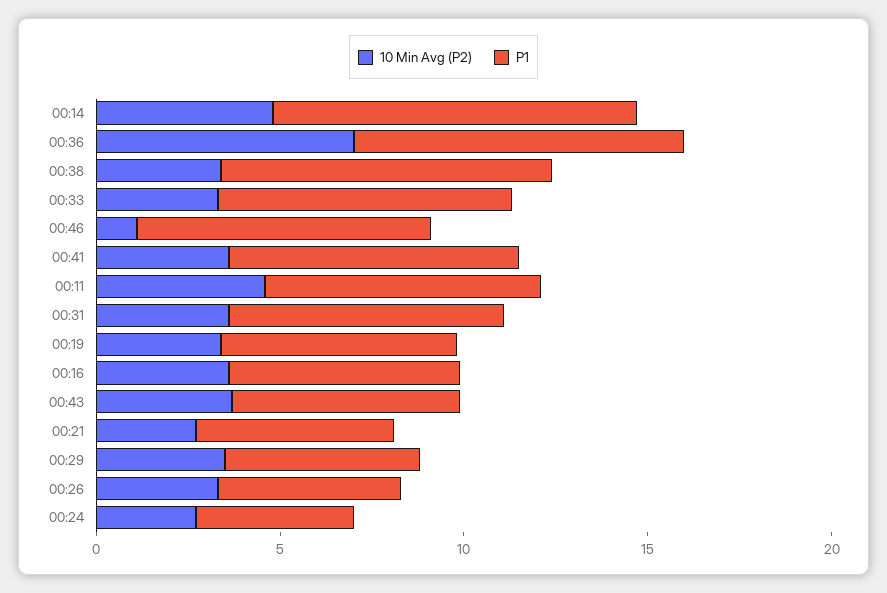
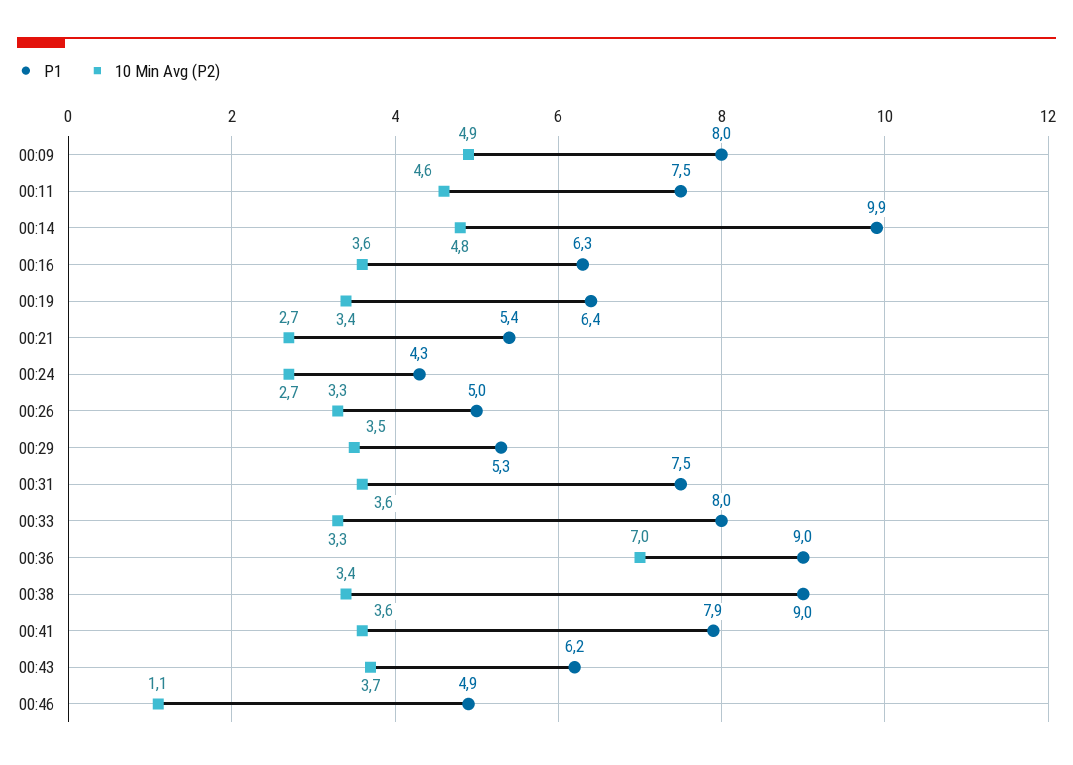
  {
    "10 Min Avg (P2)": {
      "00:14": 4.8,
      "00:36": 7,
      "00:38": 3.4,
      "00:33": 3.3,
      "00:46": 1.1,
      "00:41": 3.6,
      "00:11": 4.6,
      "00:31": 3.6,
      "00:19": 3.4,
      "00:16": 3.6,
      "00:43": 3.7,
      "00:21": 2.7,
      "00:29": 3.5,
      "00:26": 3.3,
-     "00:24": 2.7
+     "00:24": 2.7,
+     "00:09": 4.9
    },
    "P1": {
      "00:14": 9.9,
      "00:36": 9,
      "00:38": 9,
      "00:33": 8,
-     "00:46": 8,
+     "00:46": 4.9,
      "00:41": 7.9,
      "00:11": 7.5,
      "00:31": 7.5,
      "00:19": 6.4,
      "00:16": 6.3,
      "00:43": 6.2,
      "00:21": 5.4,
      "00:29": 5.3,
      "00:26": 5,
-     "00:24": 4.3
+     "00:24": 4.3,
+     "00:09": 8
    }
  }

